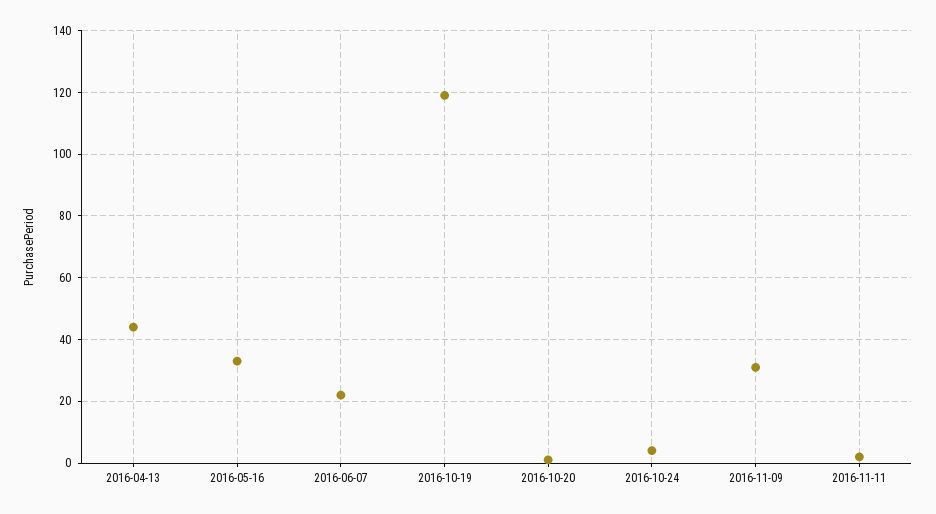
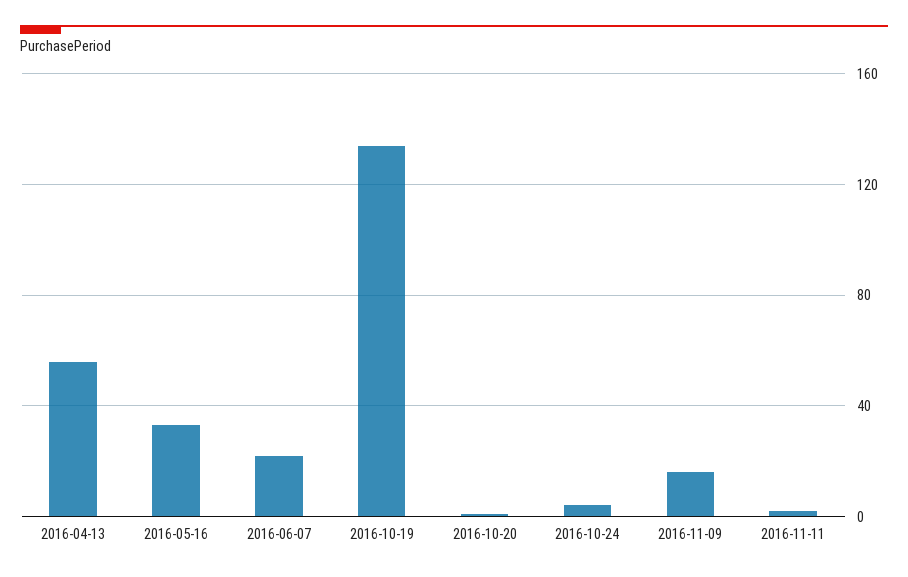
  {
-   "2016-04-13": 45,
+   "2016-04-13": 55,
    "2016-05-16": 35,
    "2016-06-07": 20,
-   "2016-10-19": 120,
+   "2016-10-19": 135,
    "2016-10-20": 0,
    "2016-10-24": 5,
-   "2016-11-09": 30,
+   "2016-11-09": 15,
    "2016-11-11": 0
  }

